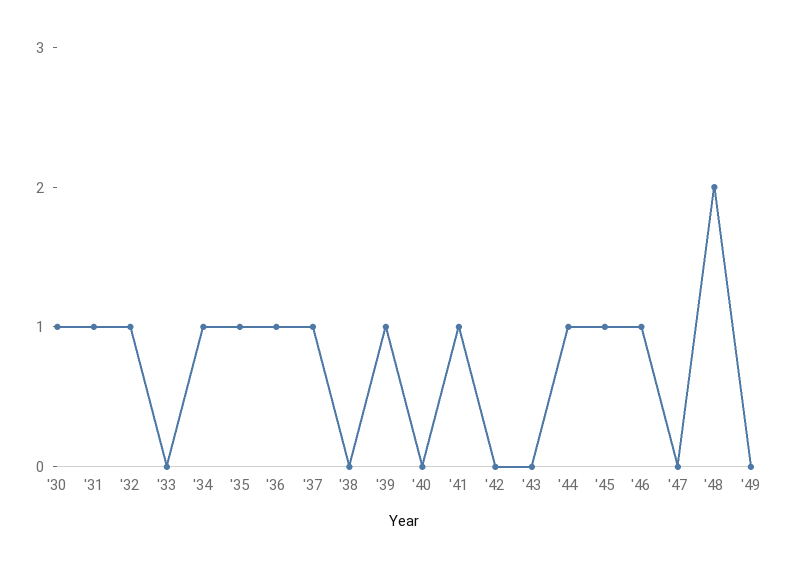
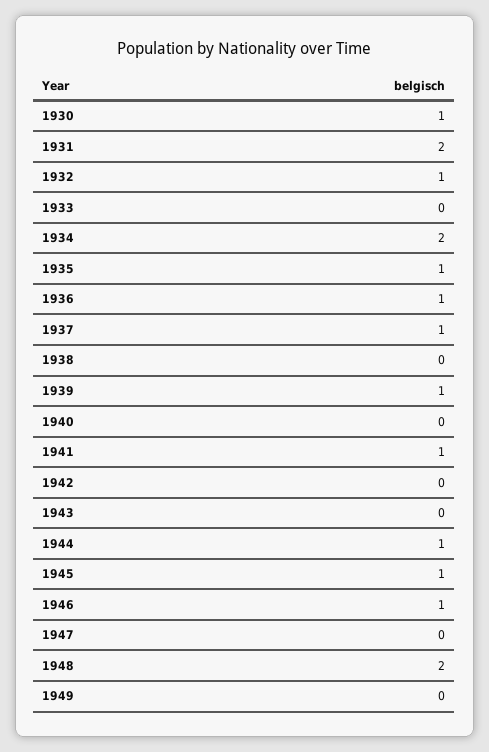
  {
    "'30": 1,
-   "'31": 1,
+   "'31": 2,
    "'32": 1,
    "'33": 0,
-   "'34": 1,
+   "'34": 2,
    "'35": 1,
    "'36": 1,
    "'37": 1,
    "'38": 0,
    "'39": 1,
    "'40": 0,
    "'41": 1,
    "'42": 0,
    "'43": 0,
    "'44": 1,
    "'45": 1,
    "'46": 1,
    "'47": 0,
    "'48": 2,
    "'49": 0
  }

